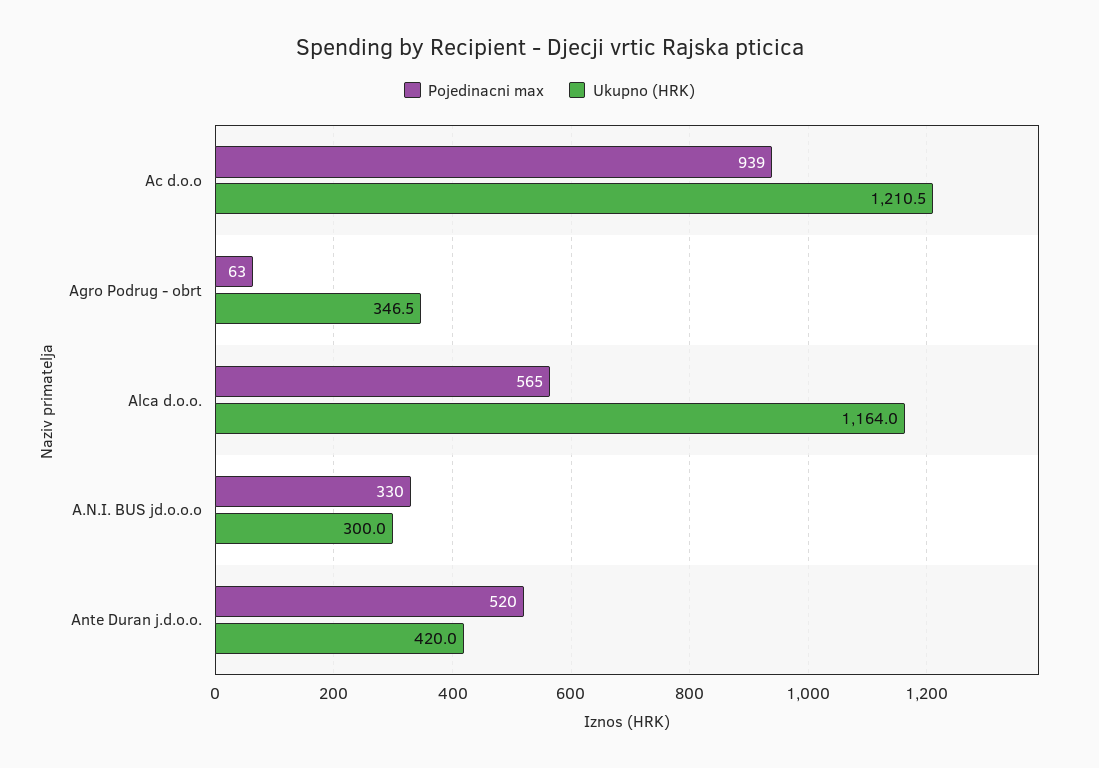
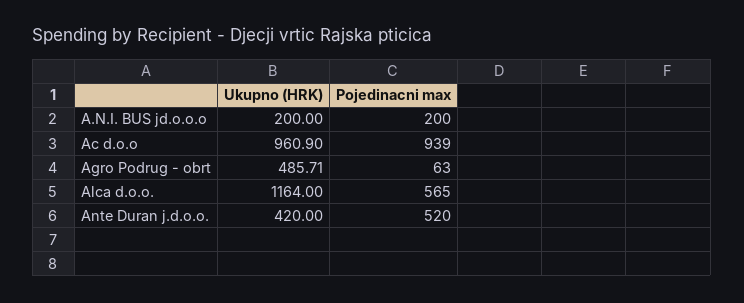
  {
    "Pojedinacni max": {
      "Ac d.o.o": 939,
      "Agro Podrug - obrt": 63,
      "Alca d.o.o.": 565,
-     "A.N.I. BUS jd.o.o.o": 330,
+     "A.N.I. BUS jd.o.o.o": 200,
      "Ante Duran j.d.o.o.": 520
    },
    "Ukupno (HRK)": {
-     "Ac d.o.o": 1210.5,
+     "Ac d.o.o": 960.9,
-     "Agro Podrug - obrt": 346.5,
+     "Agro Podrug - obrt": 485.71,
      "Alca d.o.o.": 1164,
-     "A.N.I. BUS jd.o.o.o": 300,
+     "A.N.I. BUS jd.o.o.o": 200,
      "Ante Duran j.d.o.o.": 420
    }
  }

